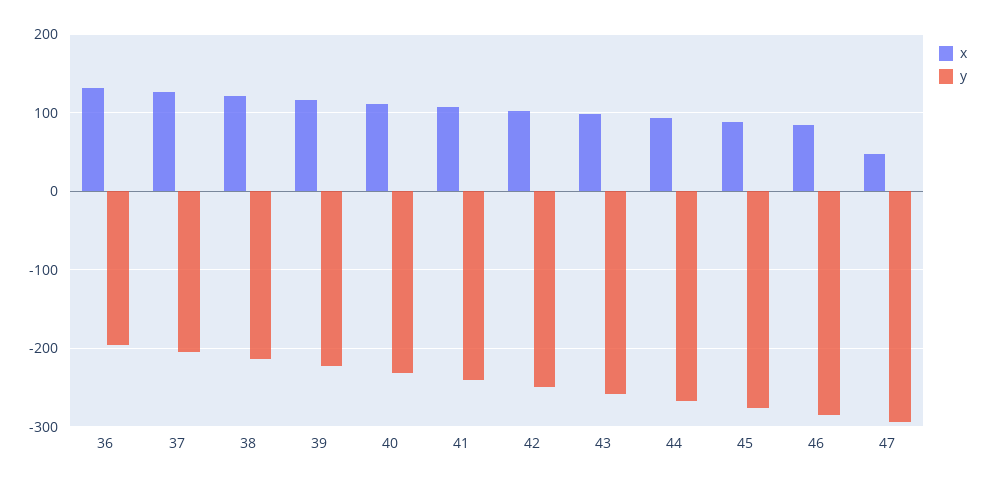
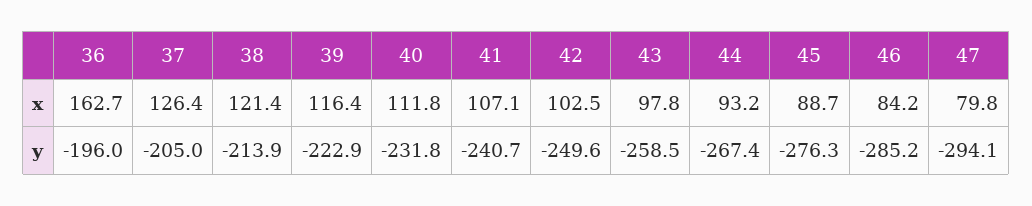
  {
    "x": {
-     "36": 130,
+     "36": 162.7,
      "37": 126.4,
      "38": 121.4,
      "39": 116.4,
      "40": 111.8,
      "41": 107.1,
      "42": 102.5,
      "43": 97.8,
      "44": 93.2,
      "45": 88.7,
      "46": 84.2,
-     "47": 50
+     "47": 79.8
    },
    "y": {
      "36": -196,
      "37": -205,
      "38": -213.9,
      "39": -222.9,
      "40": -231.8,
      "41": -240.7,
      "42": -249.6,
      "43": -258.5,
      "44": -267.4,
      "45": -276.3,
      "46": -285.2,
      "47": -294.1
    }
  }

